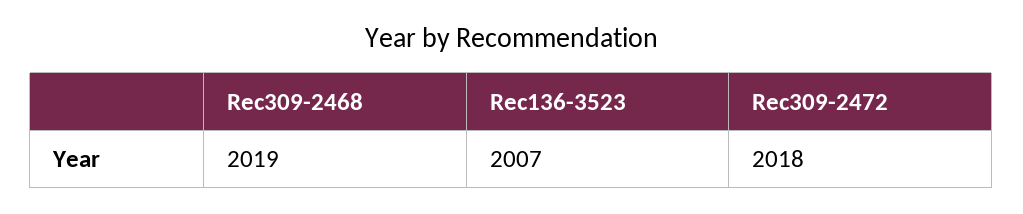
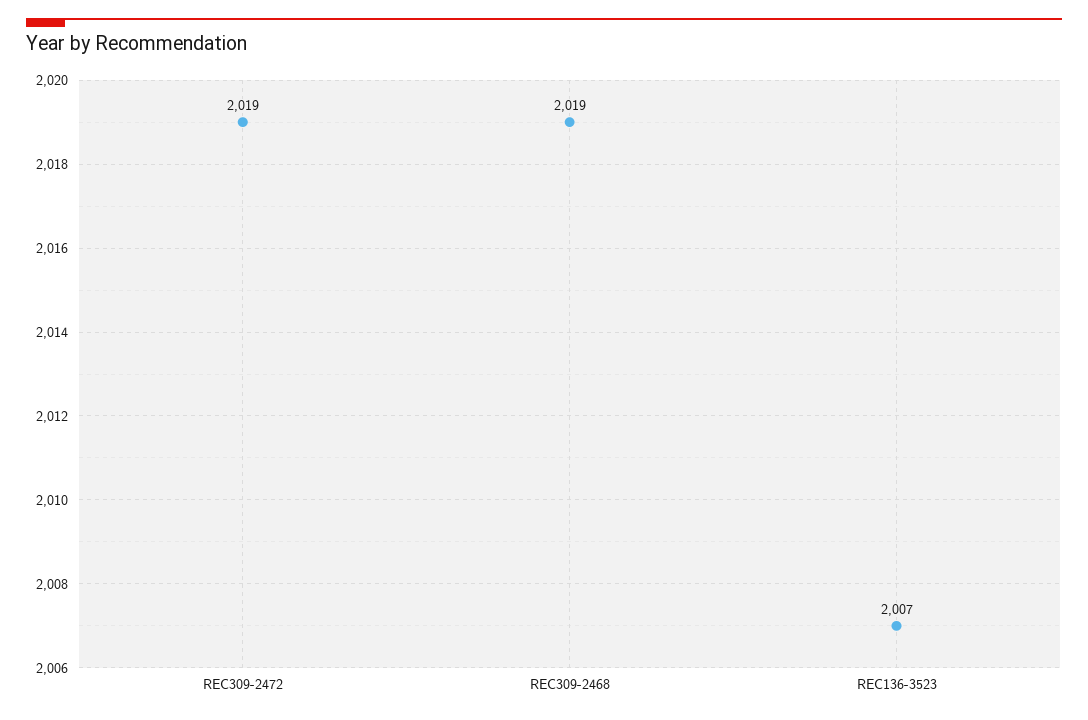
  {
    "Rec309-2468": 2019,
    "Rec136-3523": 2007,
-   "Rec309-2472": 2018
+   "Rec309-2472": 2019
  }

